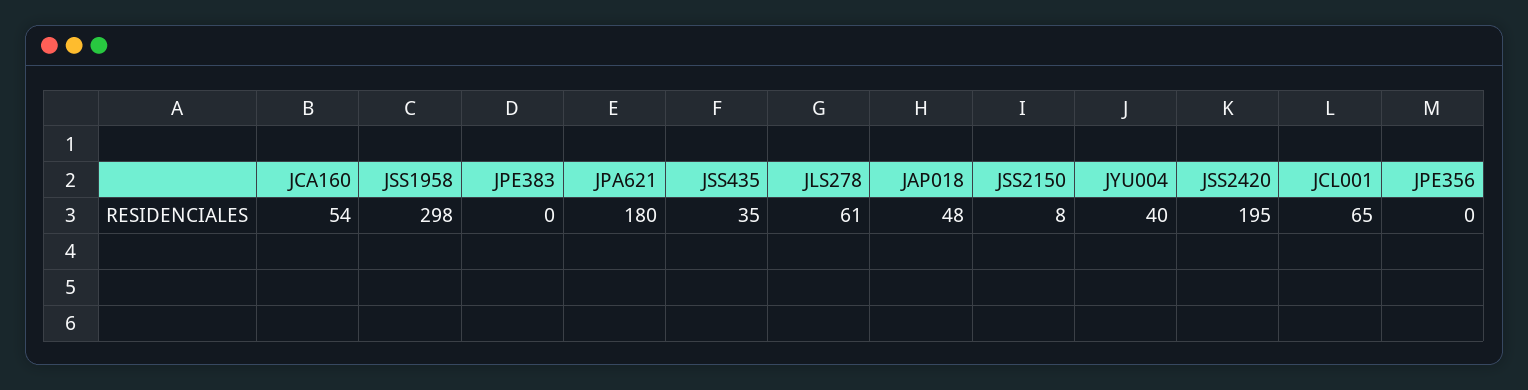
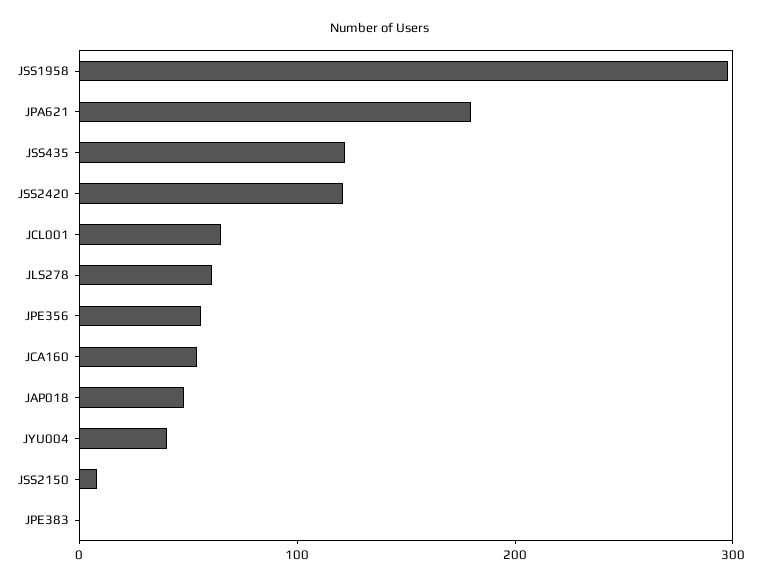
  {
    "JCA160": 54,
    "JSS1958": 298,
    "JPE383": 0,
    "JPA621": 180,
-   "JSS435": 35,
+   "JSS435": 120,
    "JLS278": 61,
    "JAP018": 48,
    "JSS2150": 8,
    "JYU004": 40,
-   "JSS2420": 195,
+   "JSS2420": 120,
    "JCL001": 65,
-   "JPE356": 0
+   "JPE356": 60
  }

